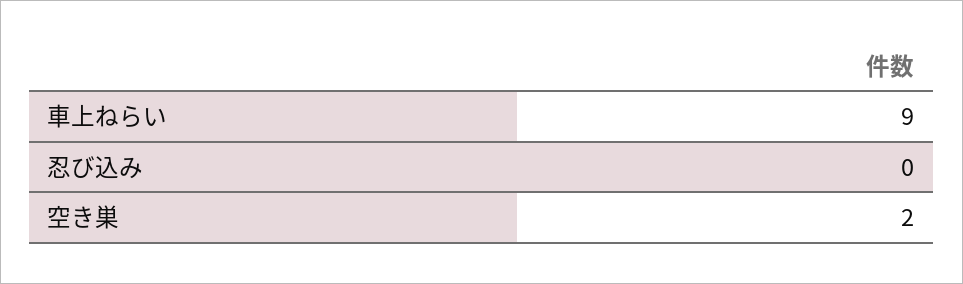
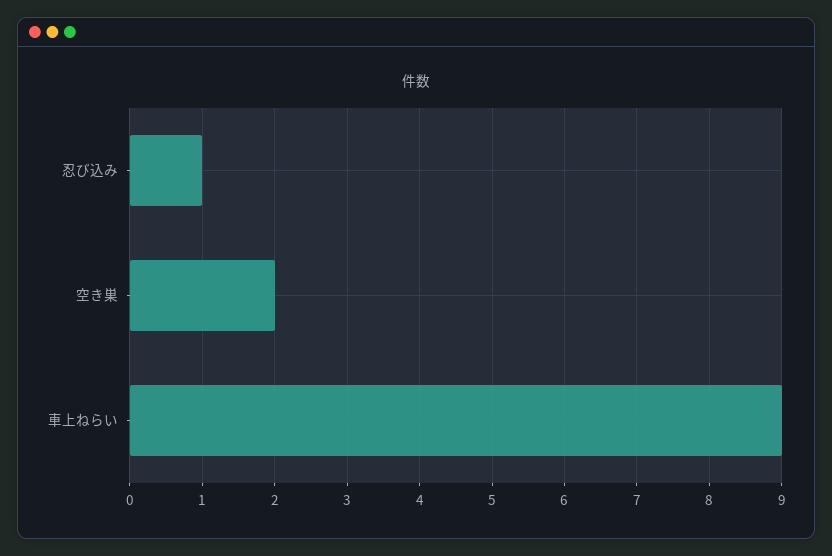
  {
    "車上ねらい": 9,
-   "忍び込み": 0,
+   "忍び込み": 1,
    "空き巣": 2
  }

